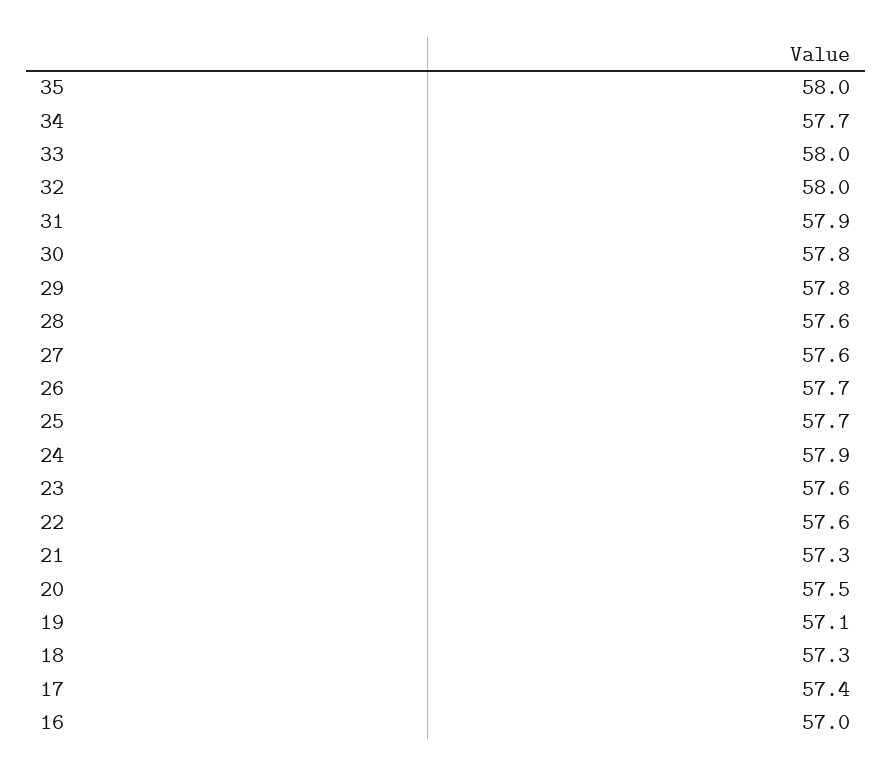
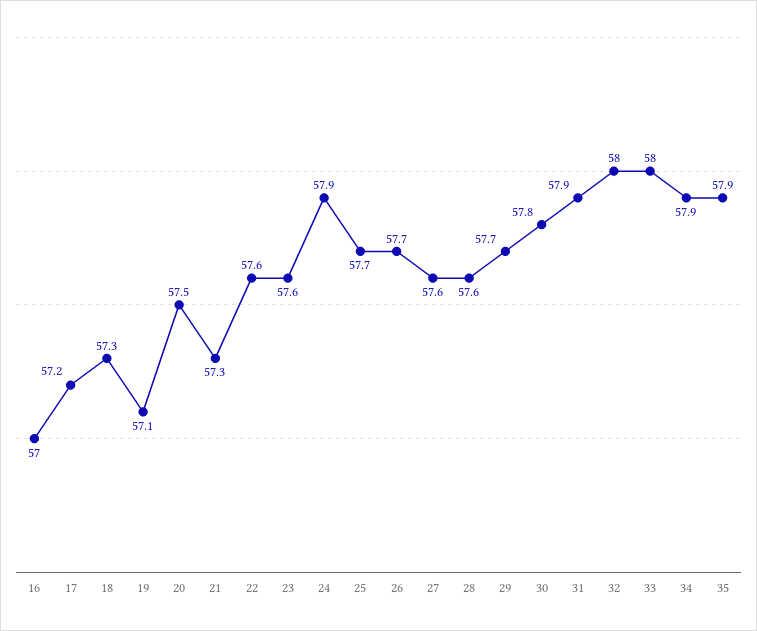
  {
-   "35": 58,
+   "35": 57.9,
-   "34": 57.7,
+   "34": 57.9,
    "33": 58,
    "32": 58,
    "31": 57.9,
    "30": 57.8,
-   "29": 57.8,
+   "29": 57.7,
    "28": 57.6,
    "27": 57.6,
    "26": 57.7,
    "25": 57.7,
    "24": 57.9,
    "23": 57.6,
    "22": 57.6,
    "21": 57.3,
    "20": 57.5,
    "19": 57.1,
    "18": 57.3,
-   "17": 57.4,
+   "17": 57.2,
    "16": 57
  }

